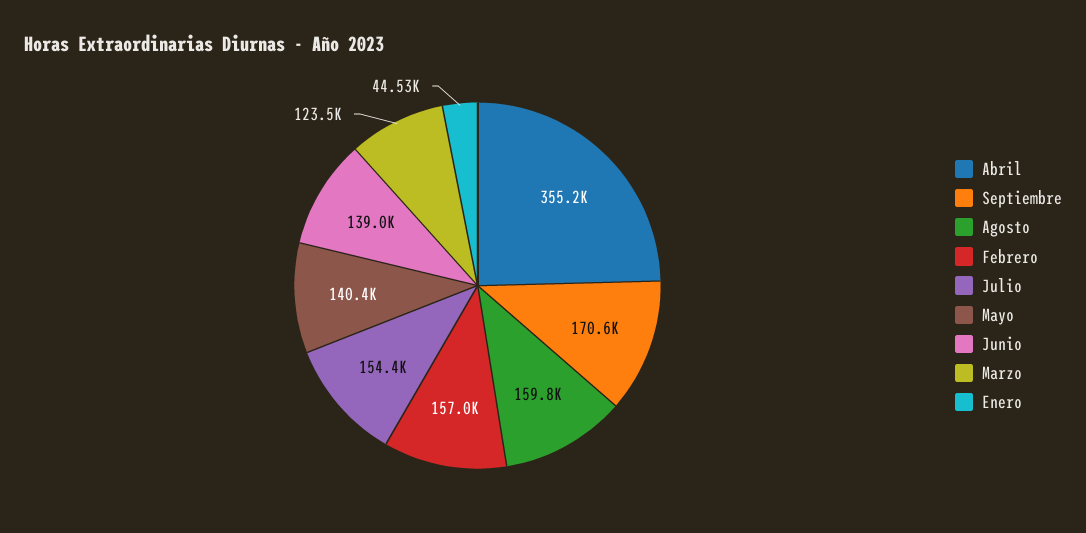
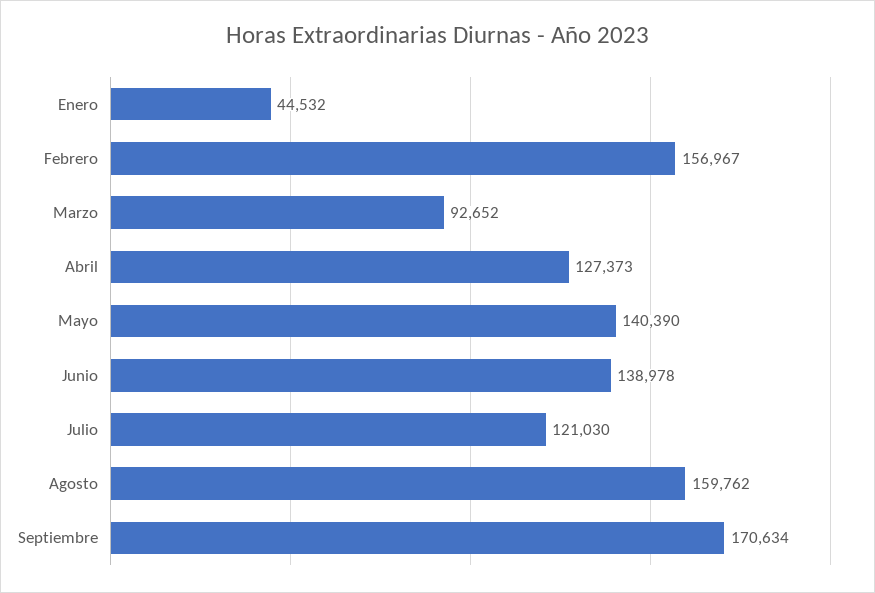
  {
-   "Abril": 355200,
+   "Abril": 127373,
    "Septiembre": 170634,
    "Agosto": 159762,
    "Febrero": 156967,
-   "Julio": 154400,
+   "Julio": 121030,
    "Mayo": 140390,
    "Junio": 138978,
-   "Marzo": 123500,
+   "Marzo": 92652,
    "Enero": 44532
  }

